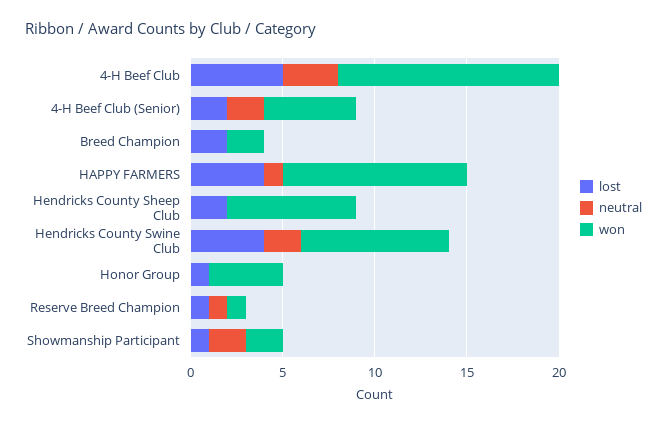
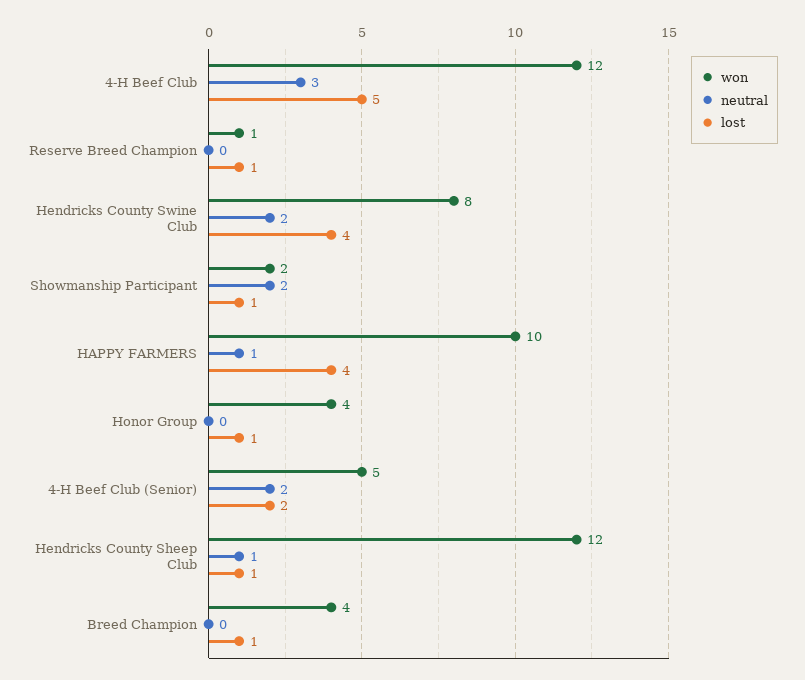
  {
    "lost": {
      "4-H Beef Club": 5,
      "4-H Beef Club (Senior)": 2,
-     "Breed Champion": 2,
+     "Breed Champion": 1,
      "HAPPY FARMERS": 4,
-     "Hendricks County Sheep Club": 2,
+     "Hendricks County Sheep Club": 1,
      "Hendricks County Swine Club": 4,
      "Honor Group": 1,
      "Reserve Breed Champion": 1,
      "Showmanship Participant": 1
    },
    "neutral": {
      "4-H Beef Club": 3,
      "4-H Beef Club (Senior)": 2,
      "Breed Champion": 0,
      "HAPPY FARMERS": 1,
-     "Hendricks County Sheep Club": 0,
+     "Hendricks County Sheep Club": 1,
      "Hendricks County Swine Club": 2,
      "Honor Group": 0,
-     "Reserve Breed Champion": 1,
+     "Reserve Breed Champion": 0,
      "Showmanship Participant": 2
    },
    "won": {
      "4-H Beef Club": 12,
      "4-H Beef Club (Senior)": 5,
-     "Breed Champion": 2,
+     "Breed Champion": 4,
      "HAPPY FARMERS": 10,
-     "Hendricks County Sheep Club": 7,
+     "Hendricks County Sheep Club": 12,
      "Hendricks County Swine Club": 8,
      "Honor Group": 4,
      "Reserve Breed Champion": 1,
      "Showmanship Participant": 2
    }
  }

